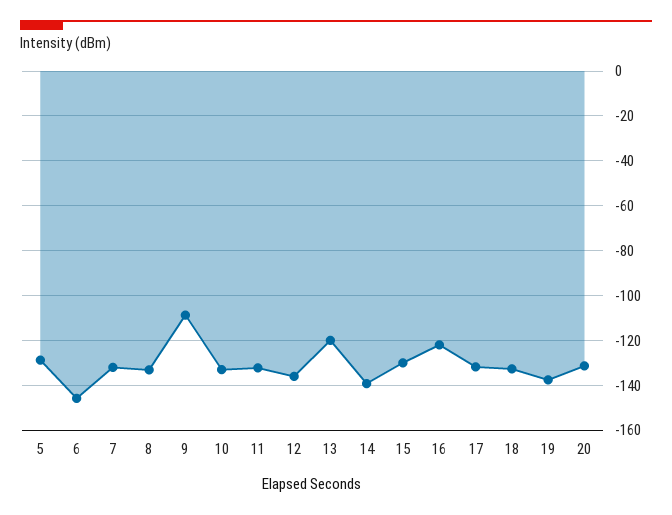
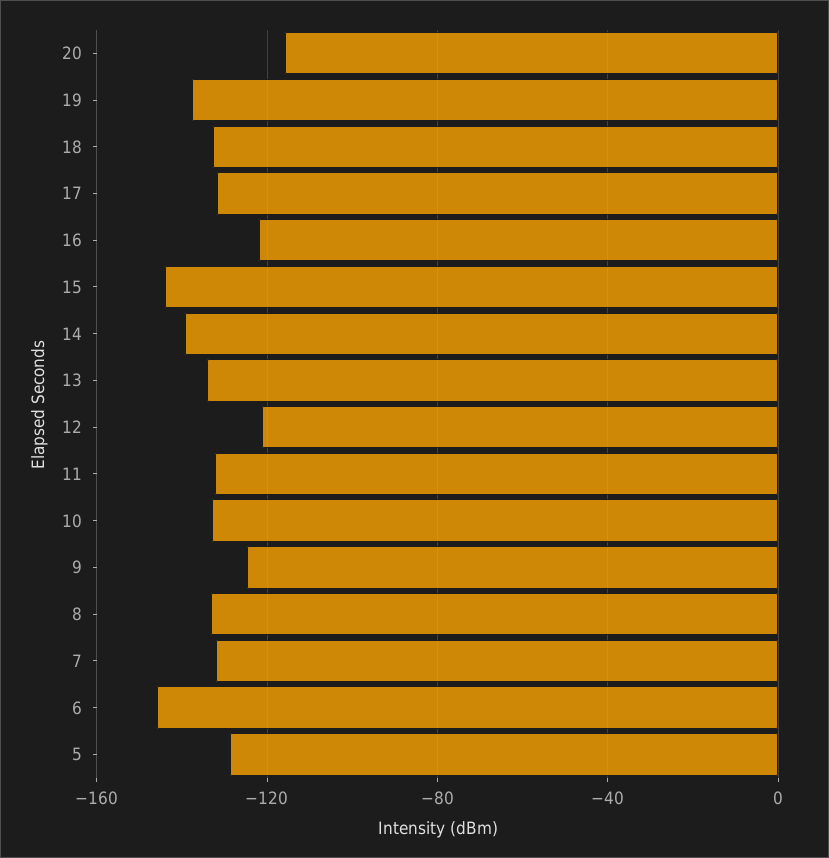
  {
    "5": -130,
    "6": -145,
    "7": -130,
    "8": -135,
-   "9": -110,
+   "9": -125,
    "10": -135,
    "11": -130,
-   "12": -135,
+   "12": -120,
-   "13": -120,
+   "13": -135,
    "14": -140,
-   "15": -130,
+   "15": -145,
    "16": -120,
    "17": -130,
    "18": -135,
    "19": -140,
-   "20": -130
+   "20": -115
  }

